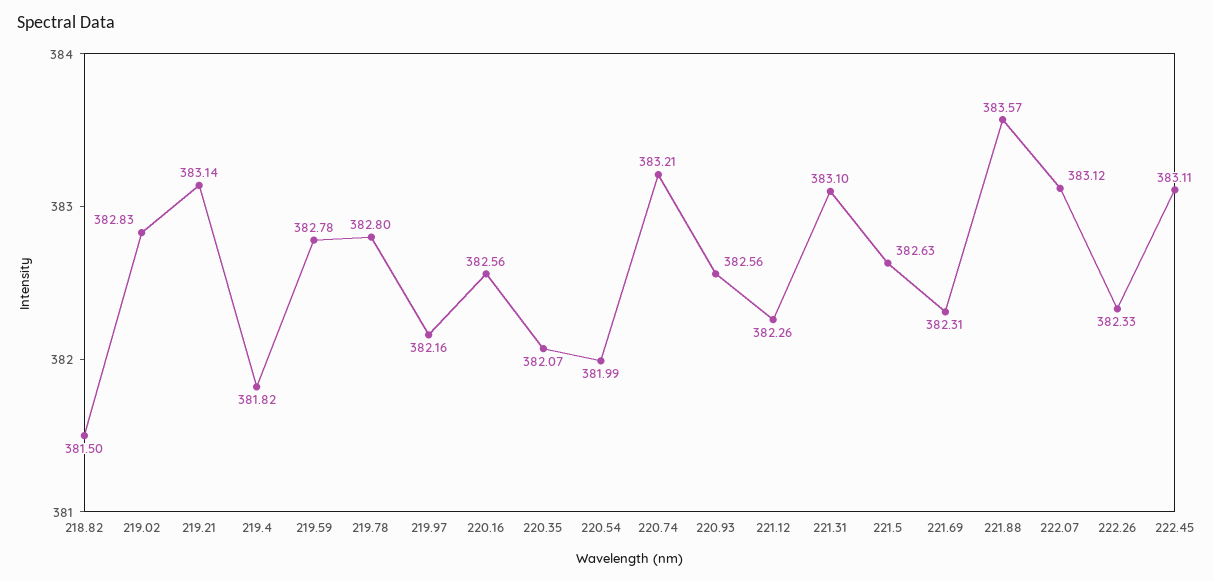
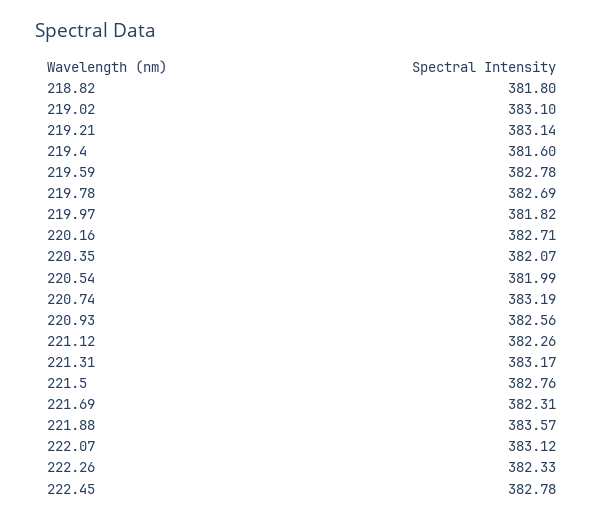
  {
-   "218.82": 381.5,
+   "218.82": 381.8,
-   "219.02": 382.83,
+   "219.02": 383.1,
    "219.21": 383.14,
-   "219.4": 381.82,
+   "219.4": 381.6,
    "219.59": 382.78,
-   "219.78": 382.8,
+   "219.78": 382.69,
-   "219.97": 382.16,
+   "219.97": 381.82,
-   "220.16": 382.56,
+   "220.16": 382.71,
    "220.35": 382.07,
    "220.54": 381.99,
-   "220.74": 383.21,
+   "220.74": 383.19,
    "220.93": 382.56,
    "221.12": 382.26,
-   "221.31": 383.1,
+   "221.31": 383.17,
-   "221.5": 382.63,
+   "221.5": 382.76,
    "221.69": 382.31,
    "221.88": 383.57,
    "222.07": 383.12,
    "222.26": 382.33,
-   "222.45": 383.11
+   "222.45": 382.78
  }

